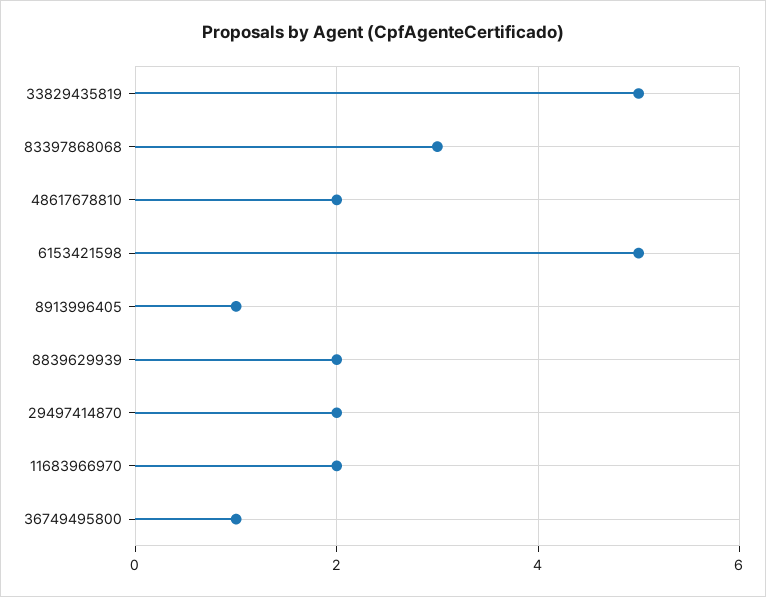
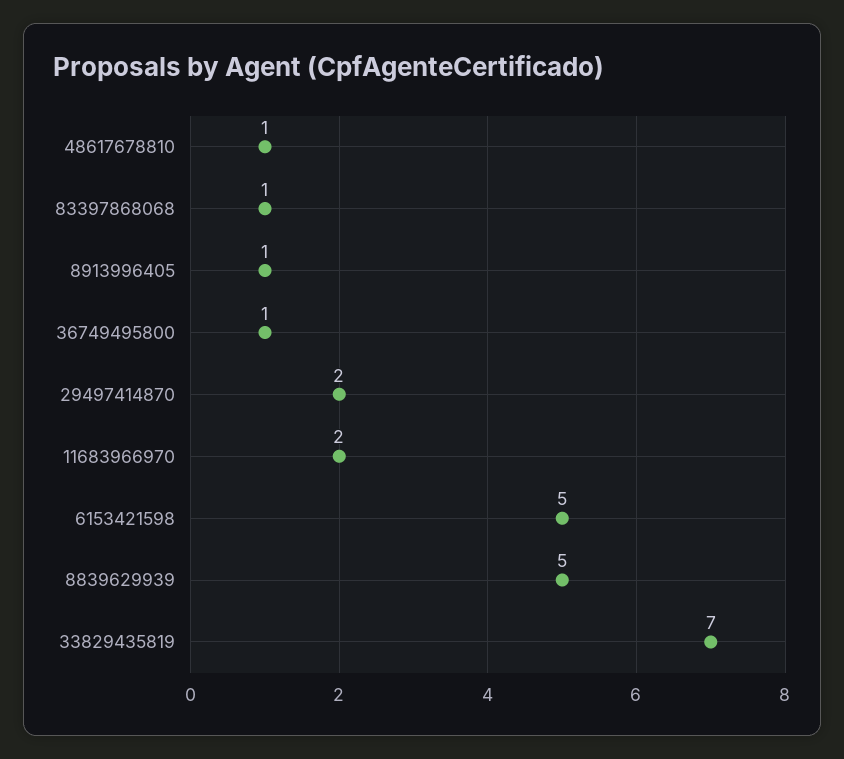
  {
-   "33829435819": 5,
+   "33829435819": 7,
-   "83397868068": 3,
+   "83397868068": 1,
-   "48617678810": 2,
+   "48617678810": 1,
    "6153421598": 5,
    "8913996405": 1,
-   "8839629939": 2,
+   "8839629939": 5,
    "29497414870": 2,
    "11683966970": 2,
    "36749495800": 1
  }

